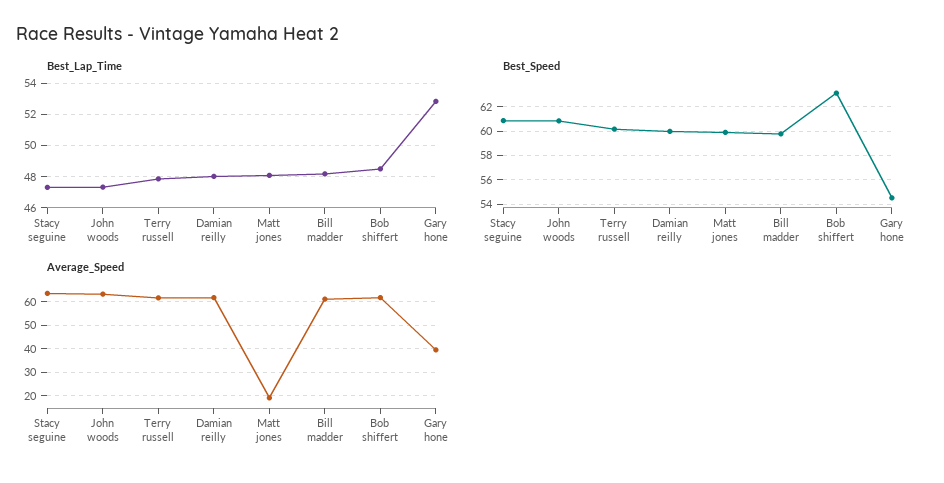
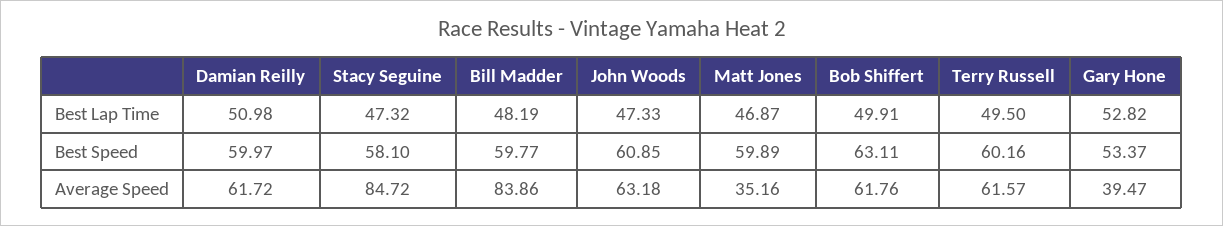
  {
    "Best_Lap_Time": {
      "Stacy seguine": 47.32,
      "John woods": 47.33,
-     "Terry russell": 48,
+     "Terry russell": 49.5,
-     "Damian reilly": 48,
+     "Damian reilly": 50.98,
-     "Matt jones": 48,
+     "Matt jones": 46.87,
      "Bill madder": 48.19,
-     "Bob shiffert": 48.5,
+     "Bob shiffert": 49.91,
      "Gary hone": 52.82
    },
    "Best_Speed": {
-     "Stacy seguine": 61,
+     "Stacy seguine": 58.1,
      "John woods": 60.85,
      "Terry russell": 60.16,
      "Damian reilly": 59.97,
      "Matt jones": 59.89,
      "Bill madder": 59.77,
      "Bob shiffert": 63.11,
-     "Gary hone": 54.5
+     "Gary hone": 53.37
    },
    "Average_Speed": {
-     "Stacy seguine": 65,
+     "Stacy seguine": 84.72,
      "John woods": 63.18,
      "Terry russell": 61.57,
      "Damian reilly": 61.72,
-     "Matt jones": 20,
+     "Matt jones": 35.16,
-     "Bill madder": 60,
+     "Bill madder": 83.86,
      "Bob shiffert": 61.76,
      "Gary hone": 39.47
    }
  }

